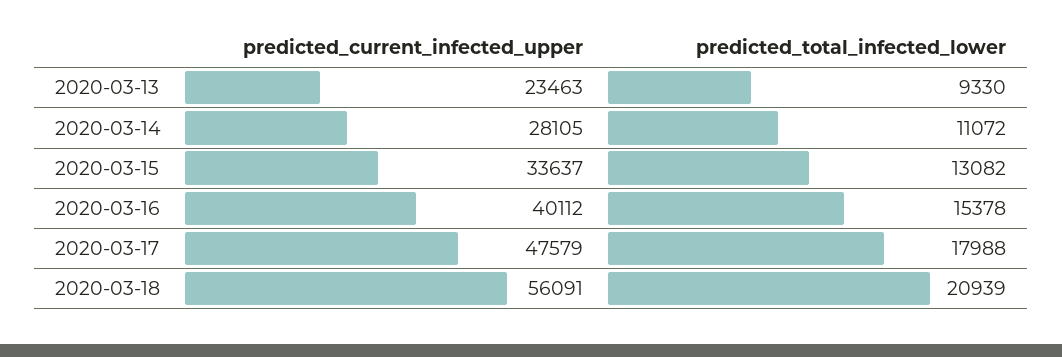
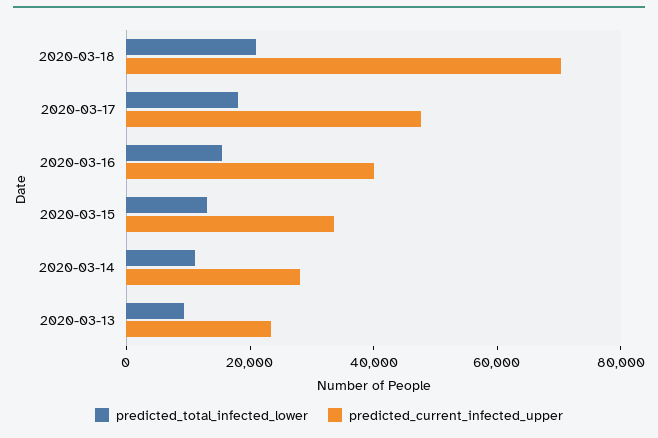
  {
    "predicted_current_infected_upper": {
      "2020-03-13": 23463,
      "2020-03-14": 28105,
      "2020-03-15": 33637,
      "2020-03-16": 40112,
      "2020-03-17": 47579,
-     "2020-03-18": 56091
+     "2020-03-18": 70000
    },
    "predicted_total_infected_lower": {
      "2020-03-13": 9330,
      "2020-03-14": 11072,
      "2020-03-15": 13082,
      "2020-03-16": 15378,
      "2020-03-17": 17988,
      "2020-03-18": 20939
    }
  }

